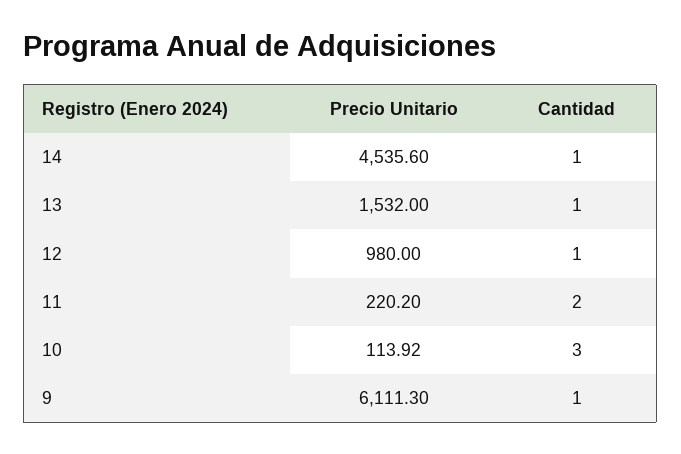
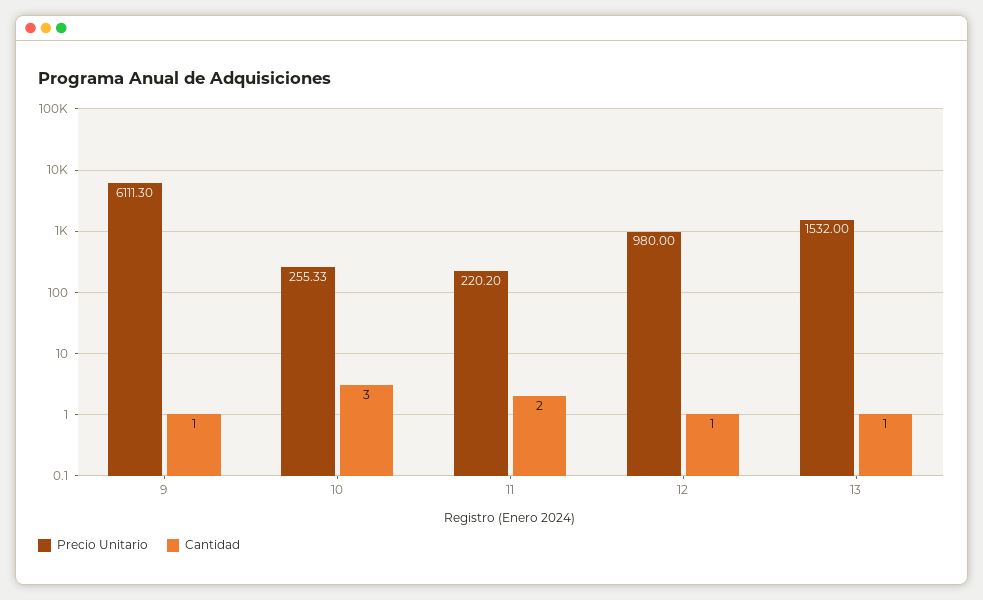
  {
    "Precio Unitario": {
-     "14": 4535.6,
      "13": 1532,
      "12": 980,
      "11": 220.2,
-     "10": 113.92,
+     "10": 255.33,
      "9": 6111.3
    },
    "Cantidad": {
-     "14": 1,
      "13": 1,
      "12": 1,
      "11": 2,
      "10": 3,
      "9": 1
    }
  }

